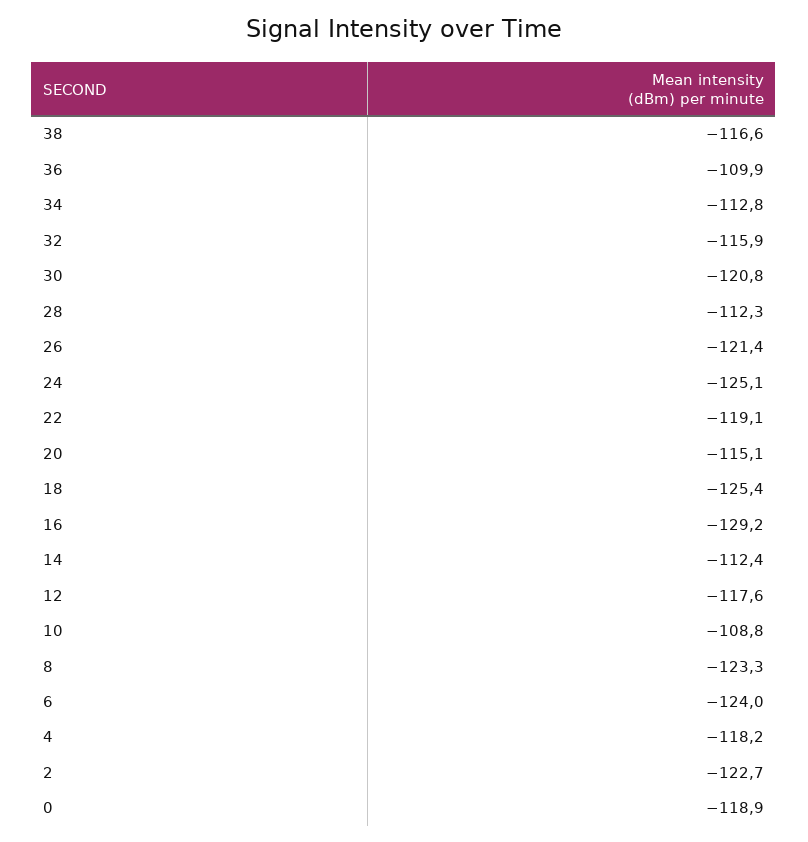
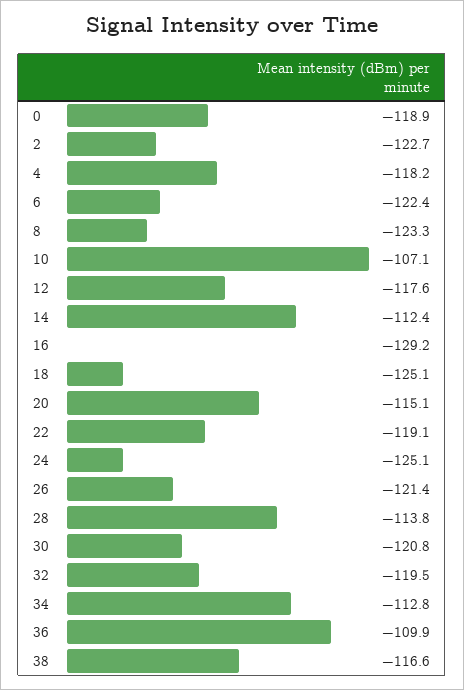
  {
    "38": -116.6,
    "36": -109.9,
    "34": -112.8,
-   "32": -115.9,
+   "32": -119.5,
    "30": -120.8,
-   "28": -112.3,
+   "28": -113.8,
    "26": -121.4,
    "24": -125.1,
    "22": -119.1,
    "20": -115.1,
-   "18": -125.4,
+   "18": -125.1,
    "16": -129.2,
    "14": -112.4,
    "12": -117.6,
-   "10": -108.8,
+   "10": -107.1,
    "8": -123.3,
-   "6": -124,
+   "6": -122.4,
    "4": -118.2,
    "2": -122.7,
    "0": -118.9
  }

